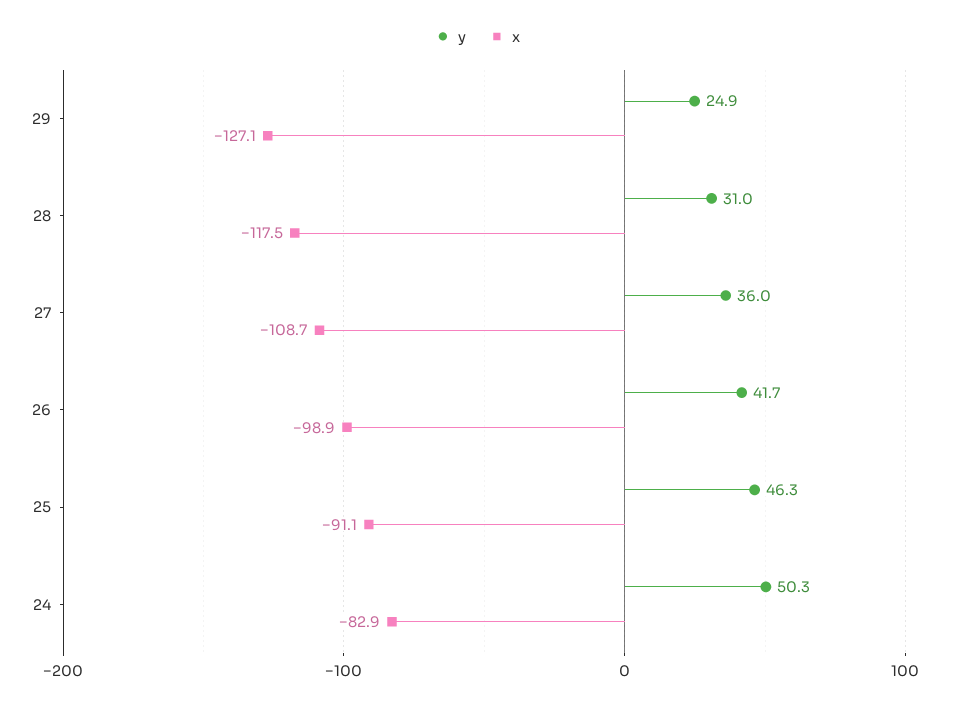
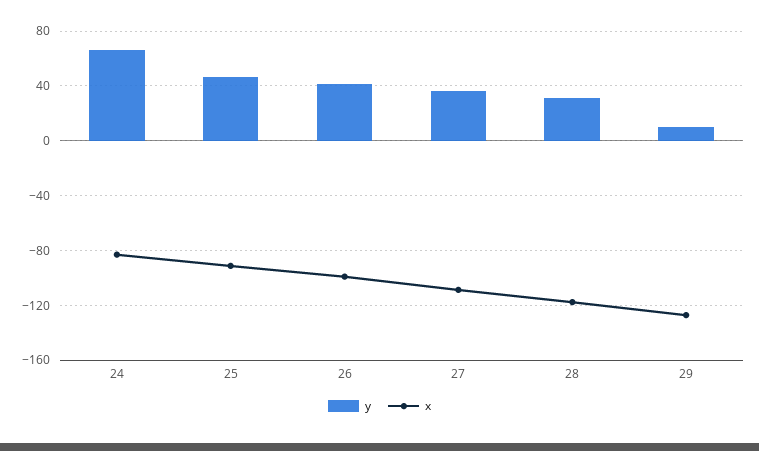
  {
    "y": {
-     "29": 24.9,
+     "29": 10,
      "28": 31,
      "27": 36,
      "26": 41.7,
      "25": 46.3,
-     "24": 50.3
+     "24": 65
    },
    "x": {
      "29": -127.1,
      "28": -117.5,
      "27": -108.7,
      "26": -98.9,
      "25": -91.1,
      "24": -82.9
    }
  }

